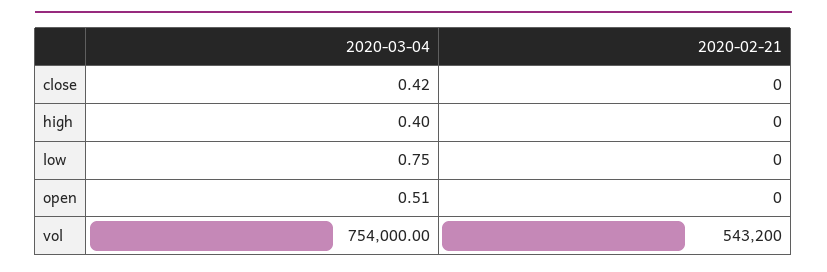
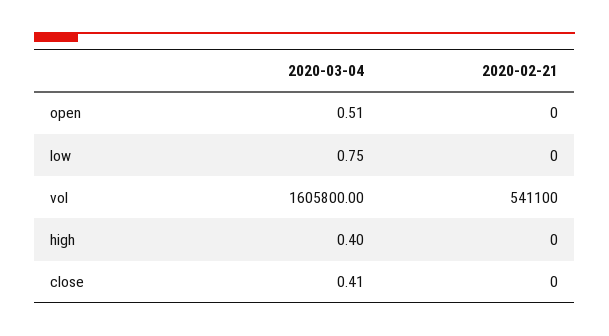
  {
    "2020-03-04": {
-     "close": 0.42,
+     "close": 0.41,
      "high": 0.4,
      "low": 0.75,
      "open": 0.51,
-     "vol": 754000
+     "vol": 1605800
    },
    "2020-02-21": {
      "close": 0,
      "high": 0,
      "low": 0,
      "open": 0,
-     "vol": 543200
+     "vol": 541100
    }
  }

